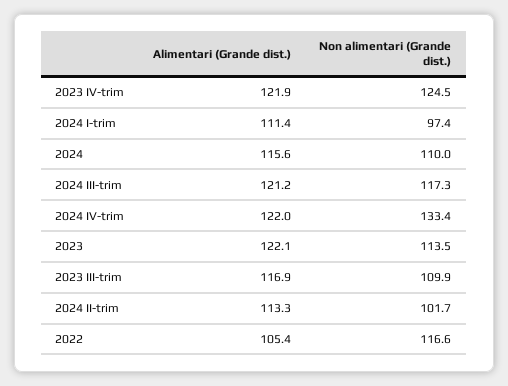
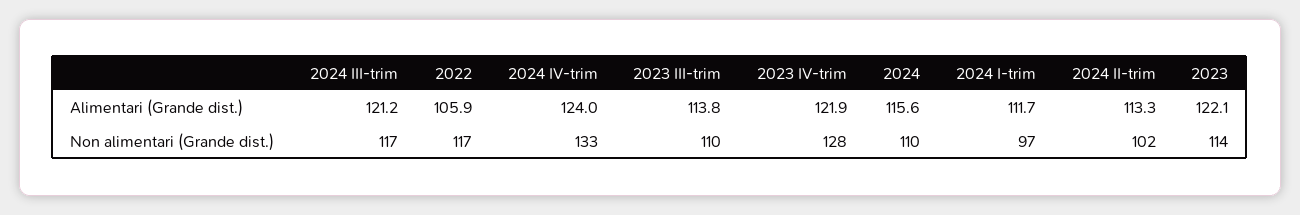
  {
    "Alimentari (Grande dist.)": {
      "2023 IV-trim": 121.9,
-     "2024 I-trim": 111.4,
+     "2024 I-trim": 111.7,
      "2024": 115.6,
      "2024 III-trim": 121.2,
-     "2024 IV-trim": 122,
+     "2024 IV-trim": 124,
      "2023": 122.1,
-     "2023 III-trim": 116.9,
+     "2023 III-trim": 113.8,
      "2024 II-trim": 113.3,
-     "2022": 105.4
+     "2022": 105.9
    },
    "Non alimentari (Grande dist.)": {
-     "2023 IV-trim": 124.5,
+     "2023 IV-trim": 128,
      "2024 I-trim": 97.4,
      "2024": 110,
      "2024 III-trim": 117.3,
      "2024 IV-trim": 133.4,
      "2023": 113.5,
      "2023 III-trim": 109.9,
      "2024 II-trim": 101.7,
      "2022": 116.6
    }
  }

